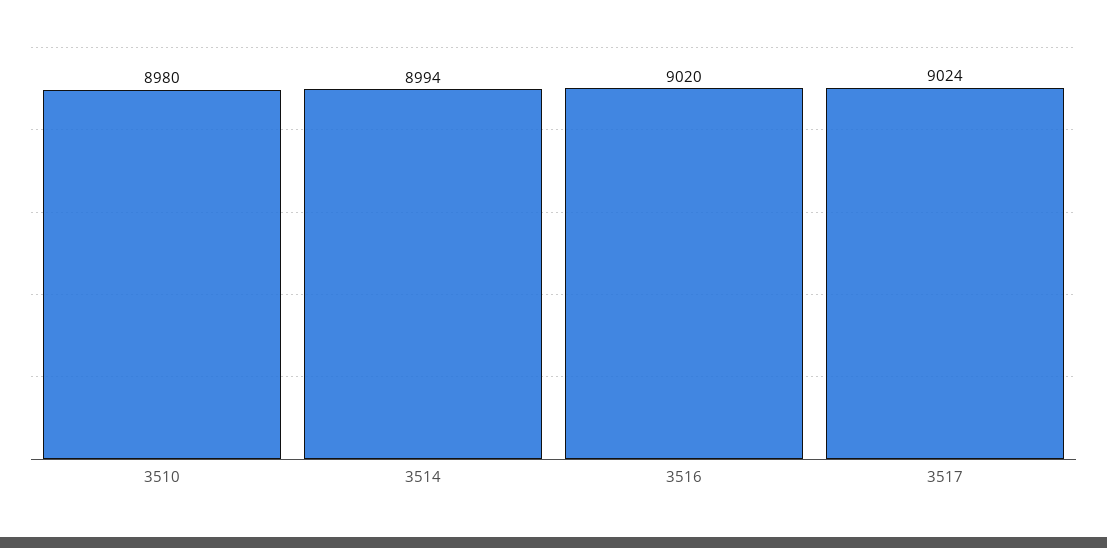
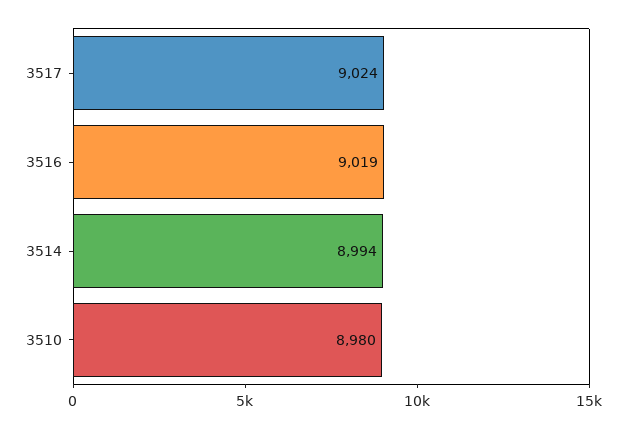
  {
    "3510": 8980,
    "3514": 8994,
-   "3516": 9020,
+   "3516": 9019,
    "3517": 9024
  }

